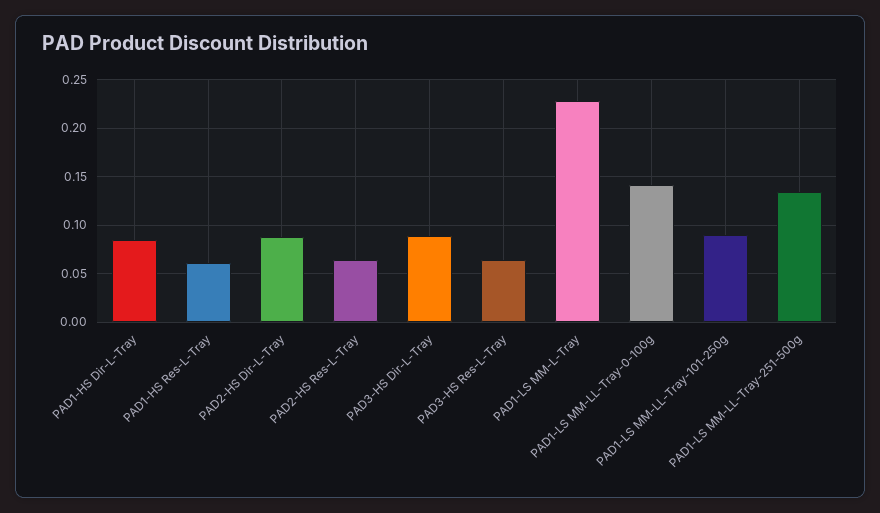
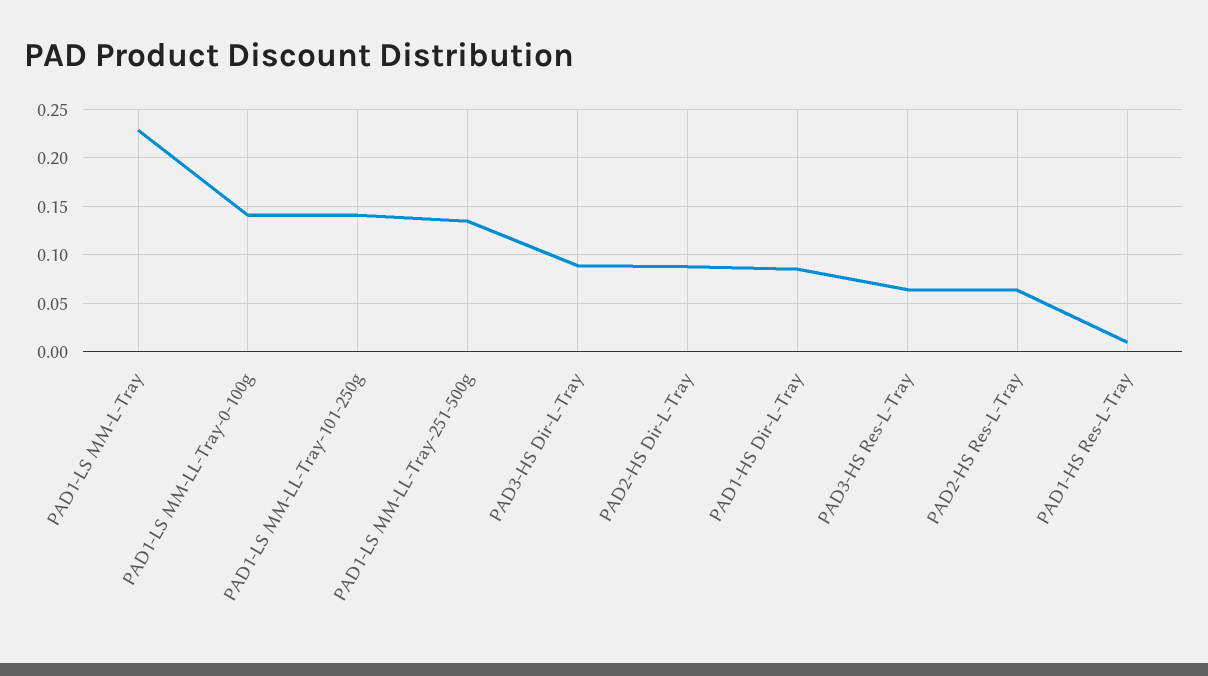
  {
    "PAD1-HS Dir-L-Tray": 0.09,
-   "PAD1-HS Res-L-Tray": 0.06,
+   "PAD1-HS Res-L-Tray": 0.01,
    "PAD2-HS Dir-L-Tray": 0.09,
    "PAD2-HS Res-L-Tray": 0.06,
    "PAD3-HS Dir-L-Tray": 0.09,
    "PAD3-HS Res-L-Tray": 0.06,
    "PAD1-LS MM-L-Tray": 0.23,
    "PAD1-LS MM-LL-Tray-0-100g": 0.14,
-   "PAD1-LS MM-LL-Tray-101-250g": 0.09,
+   "PAD1-LS MM-LL-Tray-101-250g": 0.14,
    "PAD1-LS MM-LL-Tray-251-500g": 0.13
  }

